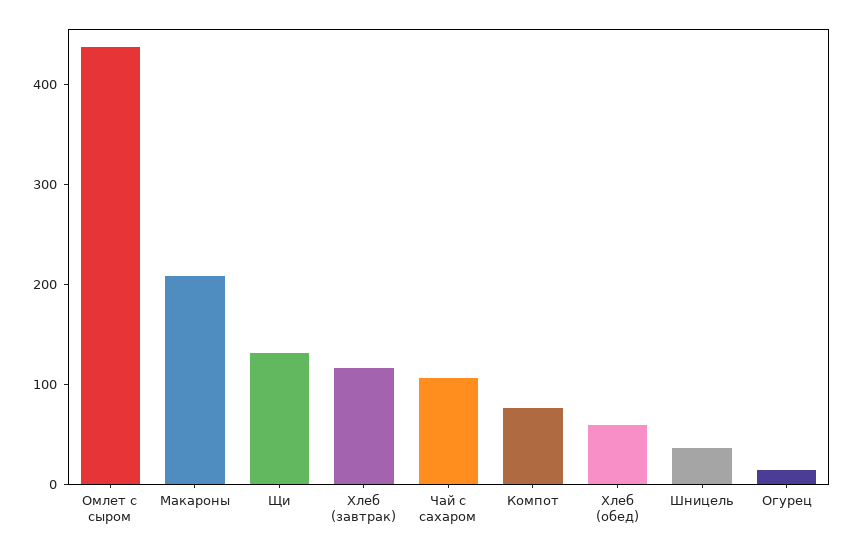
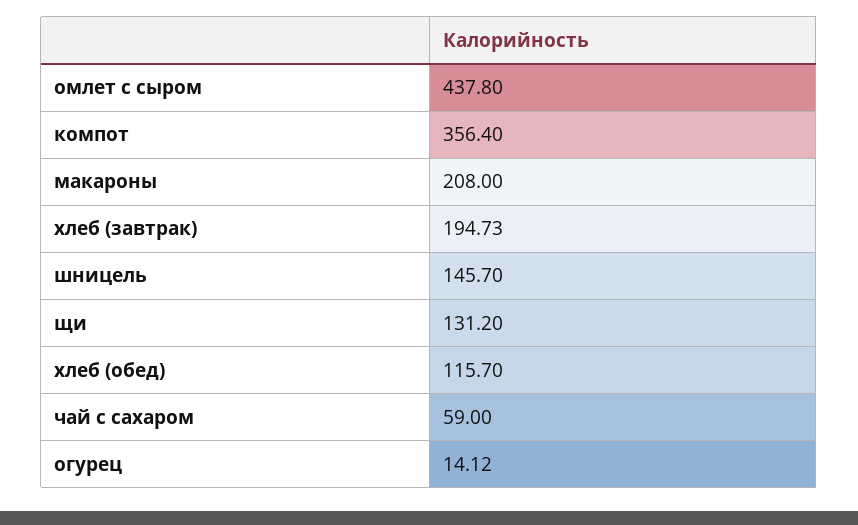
  {
    "Омлет с сыром": 437.8,
    "Макароны": 208,
    "Щи": 131.2,
-   "Хлеб (завтрак)": 120,
+   "Хлеб (завтрак)": 194.73,
-   "Чай с сахаром": 100,
+   "Чай с сахаром": 59,
-   "Компот": 80,
+   "Компот": 356.4,
-   "Хлеб (обед)": 60,
+   "Хлеб (обед)": 115.7,
-   "Шницель": 40,
+   "Шницель": 145.7,
    "Огурец": 14.12
  }

